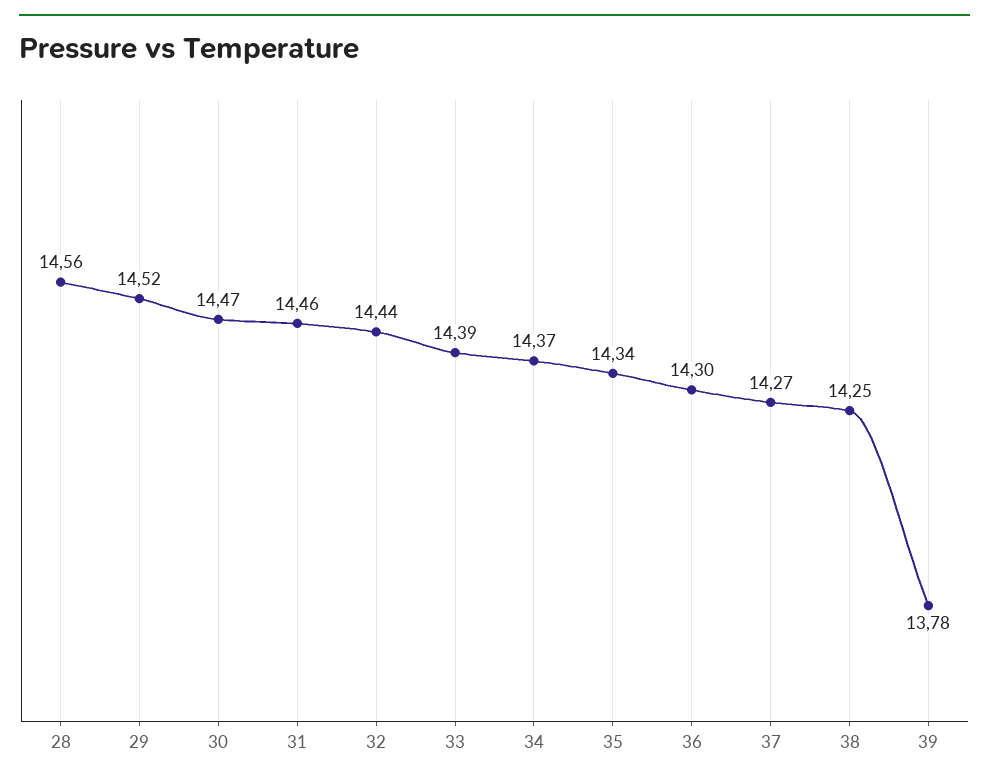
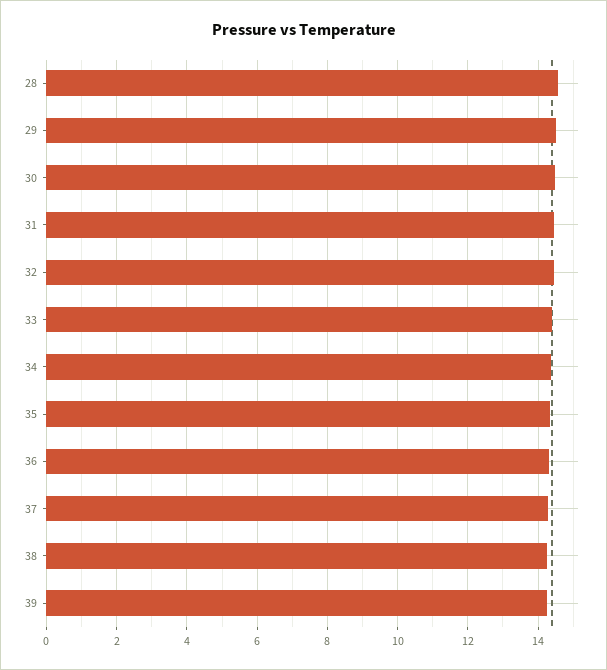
  {
    "28": 14.56,
    "29": 14.52,
    "30": 14.47,
    "31": 14.46,
    "32": 14.44,
    "33": 14.39,
    "34": 14.37,
    "35": 14.34,
    "36": 14.3,
    "37": 14.27,
    "38": 14.25,
-   "39": 13.78
+   "39": 14.2
  }

